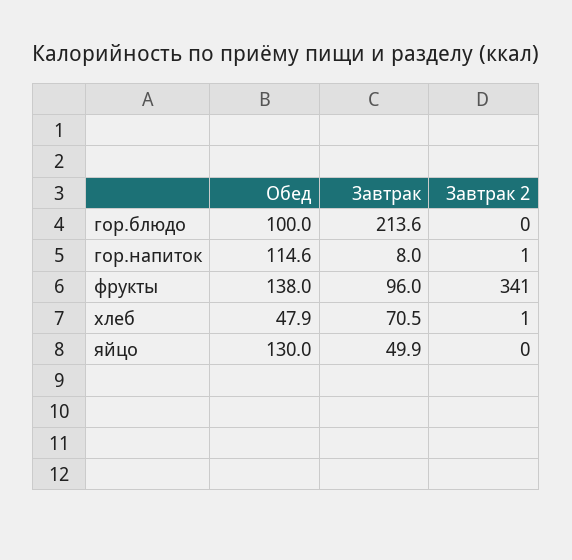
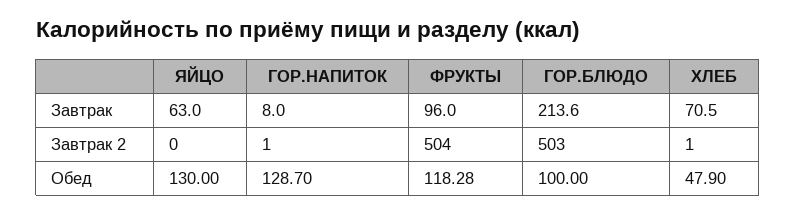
  {
    "Обед": {
      "гор.блюдо": 100,
-     "гор.напиток": 114.6,
+     "гор.напиток": 128.7,
-     "фрукты": 138,
+     "фрукты": 118.28,
      "хлеб": 47.9,
      "яйцо": 130
    },
    "Завтрак": {
      "гор.блюдо": 213.6,
      "гор.напиток": 8,
      "фрукты": 96,
      "хлеб": 70.5,
-     "яйцо": 49.9
+     "яйцо": 63
    },
    "Завтрак 2": {
-     "гор.блюдо": 0,
+     "гор.блюдо": 503,
      "гор.напиток": 1,
-     "фрукты": 341,
+     "фрукты": 504,
      "хлеб": 1,
      "яйцо": 0
    }
  }

